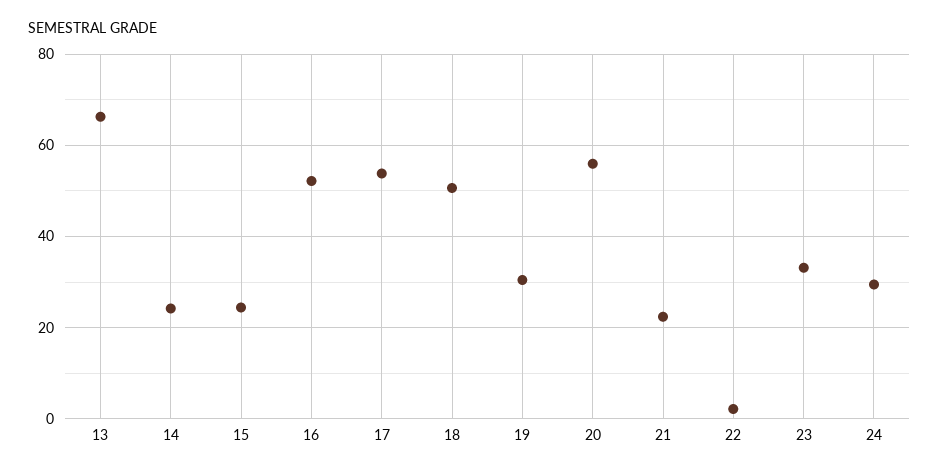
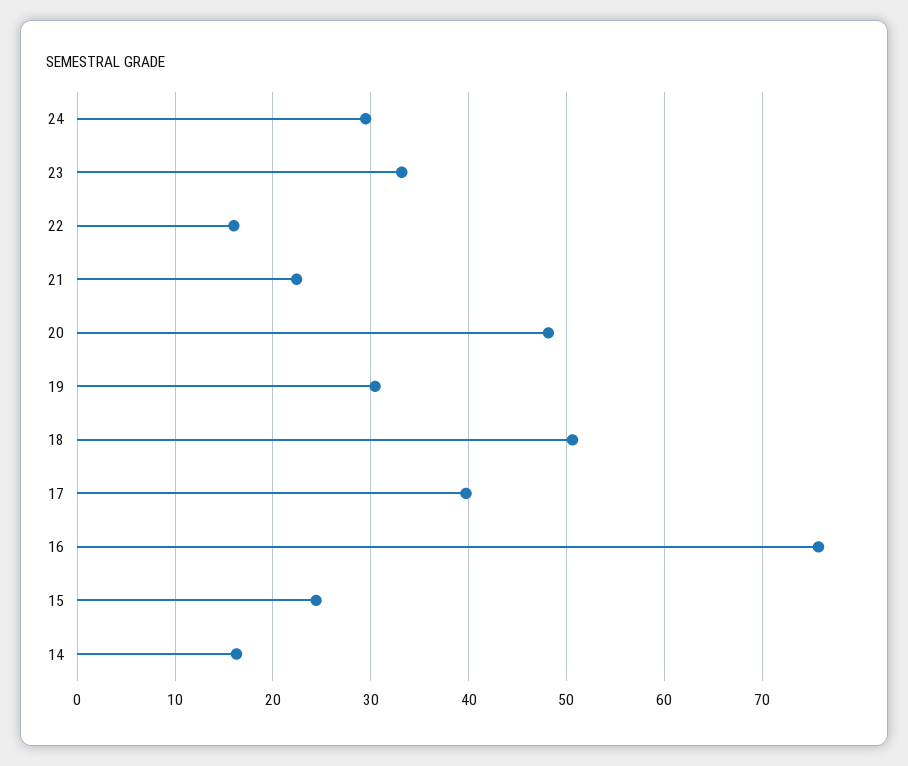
  {
-   "13": 66,
-   "14": 24,
+   "14": 16,
    "15": 24,
-   "16": 52,
+   "16": 76,
-   "17": 54,
+   "17": 40,
    "18": 51,
    "19": 30,
-   "20": 56,
+   "20": 48,
    "21": 22,
-   "22": 2,
+   "22": 16,
    "23": 33,
    "24": 29
  }

